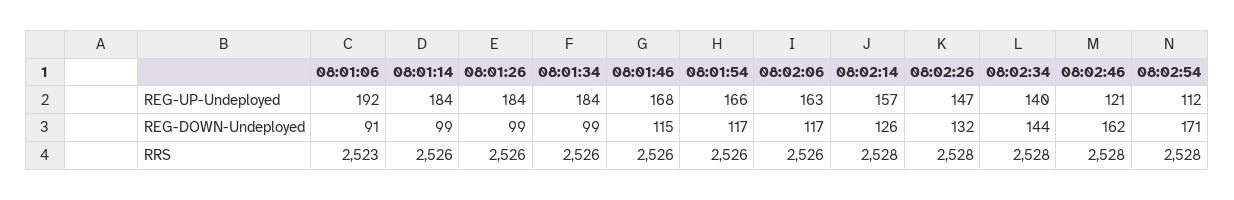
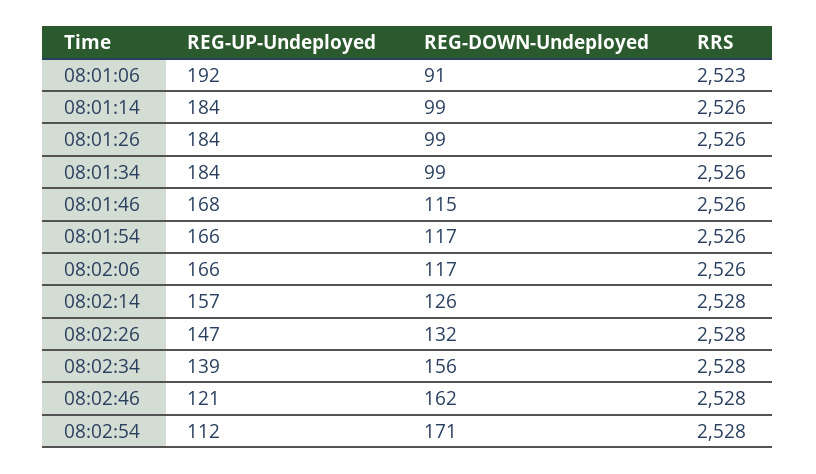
  {
    "08:01:06": {
      "REG-UP-Undeployed": 192,
      "REG-DOWN-Undeployed": 91,
      "RRS": 2523
    },
    "08:01:14": {
      "REG-UP-Undeployed": 184,
      "REG-DOWN-Undeployed": 99,
      "RRS": 2526
    },
    "08:01:26": {
      "REG-UP-Undeployed": 184,
      "REG-DOWN-Undeployed": 99,
      "RRS": 2526
    },
    "08:01:34": {
      "REG-UP-Undeployed": 184,
      "REG-DOWN-Undeployed": 99,
      "RRS": 2526
    },
    "08:01:46": {
      "REG-UP-Undeployed": 168,
      "REG-DOWN-Undeployed": 115,
      "RRS": 2526
    },
    "08:01:54": {
      "REG-UP-Undeployed": 166,
      "REG-DOWN-Undeployed": 117,
      "RRS": 2526
    },
    "08:02:06": {
-     "REG-UP-Undeployed": 163,
+     "REG-UP-Undeployed": 166,
      "REG-DOWN-Undeployed": 117,
      "RRS": 2526
    },
    "08:02:14": {
      "REG-UP-Undeployed": 157,
      "REG-DOWN-Undeployed": 126,
      "RRS": 2528
    },
    "08:02:26": {
      "REG-UP-Undeployed": 147,
      "REG-DOWN-Undeployed": 132,
      "RRS": 2528
    },
    "08:02:34": {
-     "REG-UP-Undeployed": 140,
+     "REG-UP-Undeployed": 139,
-     "REG-DOWN-Undeployed": 144,
+     "REG-DOWN-Undeployed": 156,
      "RRS": 2528
    },
    "08:02:46": {
      "REG-UP-Undeployed": 121,
      "REG-DOWN-Undeployed": 162,
      "RRS": 2528
    },
    "08:02:54": {
      "REG-UP-Undeployed": 112,
      "REG-DOWN-Undeployed": 171,
      "RRS": 2528
    }
  }

